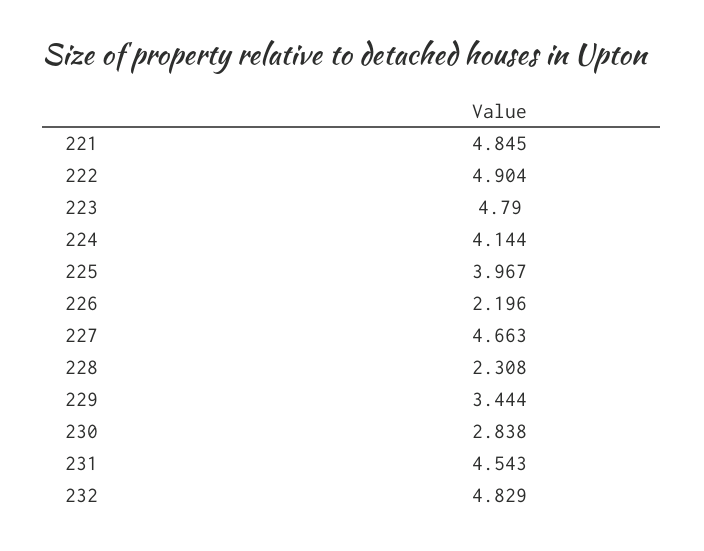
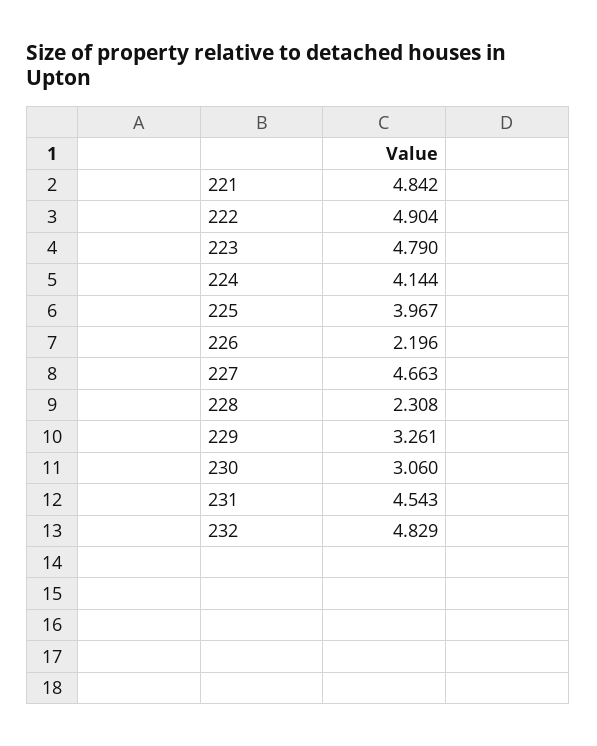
  {
-   "221": 4.845,
+   "221": 4.842,
    "222": 4.904,
    "223": 4.79,
    "224": 4.144,
    "225": 3.967,
    "226": 2.196,
    "227": 4.663,
    "228": 2.308,
-   "229": 3.444,
+   "229": 3.261,
-   "230": 2.838,
+   "230": 3.06,
    "231": 4.543,
    "232": 4.829
  }

